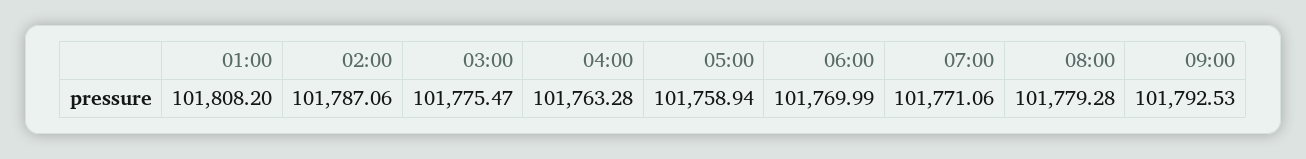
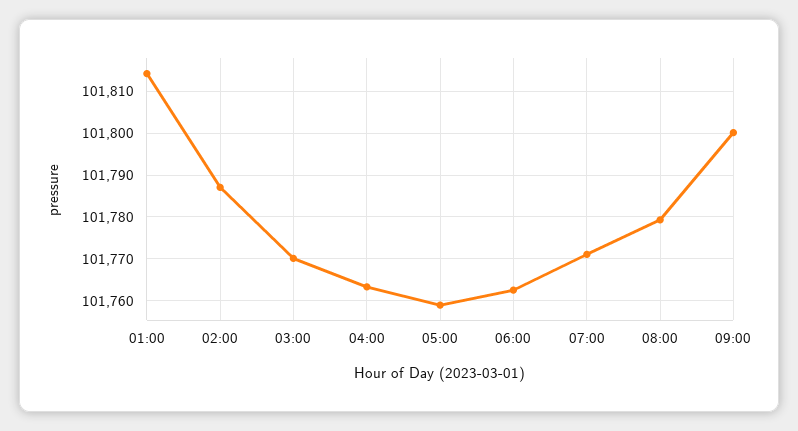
  {
-   "01:00": 101808.2,
+   "01:00": 101814,
    "02:00": 101787.06,
-   "03:00": 101775.47,
+   "03:00": 101770,
    "04:00": 101763.28,
    "05:00": 101758.94,
-   "06:00": 101769.99,
+   "06:00": 101762,
    "07:00": 101771.06,
    "08:00": 101779.28,
-   "09:00": 101792.53
+   "09:00": 101800
  }

